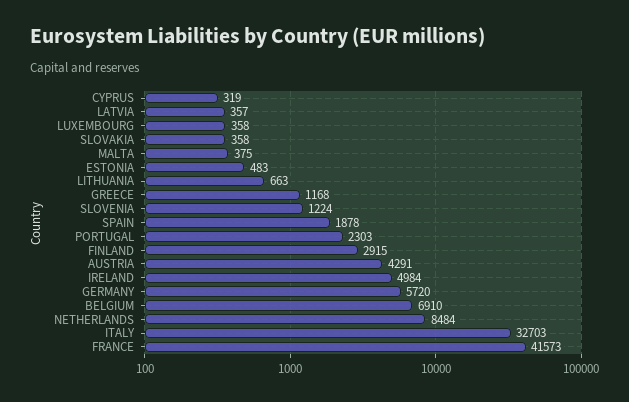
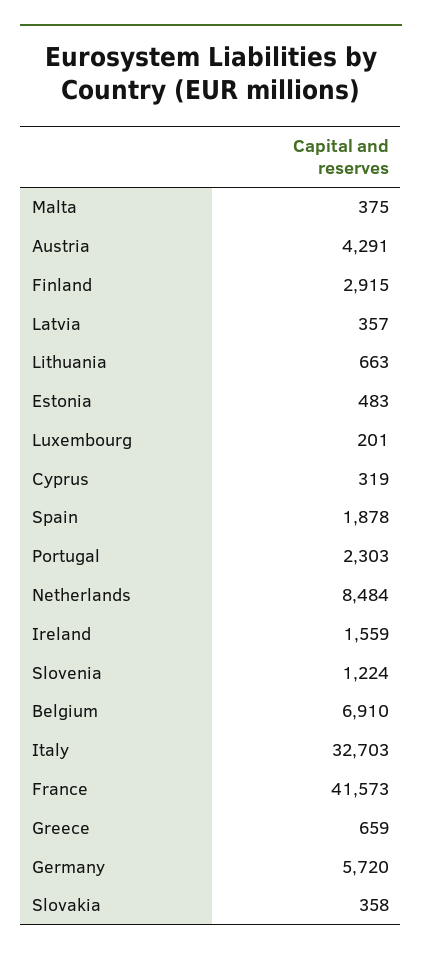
  {
    "CYPRUS": 319,
    "LATVIA": 357,
-   "LUXEMBOURG": 358,
+   "LUXEMBOURG": 201,
    "SLOVAKIA": 358,
    "MALTA": 375,
    "ESTONIA": 483,
    "LITHUANIA": 663,
-   "GREECE": 1168,
+   "GREECE": 659,
    "SLOVENIA": 1224,
    "SPAIN": 1878,
    "PORTUGAL": 2303,
    "FINLAND": 2915,
    "AUSTRIA": 4291,
-   "IRELAND": 4984,
+   "IRELAND": 1559,
    "GERMANY": 5720,
    "BELGIUM": 6910,
    "NETHERLANDS": 8484,
    "ITALY": 32703,
    "FRANCE": 41573
  }

